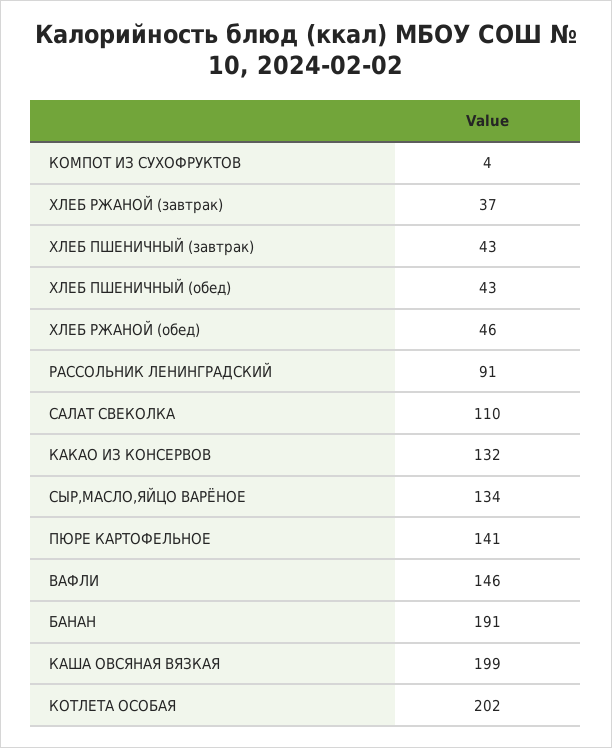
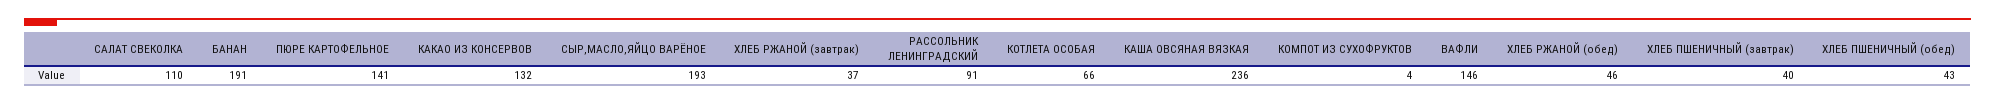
  {
    "КОМПОТ ИЗ СУХОФРУКТОВ": 4,
    "ХЛЕБ РЖАНОЙ (завтрак)": 37,
-   "ХЛЕБ ПШЕНИЧНЫЙ (завтрак)": 43,
+   "ХЛЕБ ПШЕНИЧНЫЙ (завтрак)": 40,
    "ХЛЕБ ПШЕНИЧНЫЙ (обед)": 43,
    "ХЛЕБ РЖАНОЙ (обед)": 46,
    "РАССОЛЬНИК ЛЕНИНГРАДСКИЙ": 91,
    "САЛАТ СВЕКОЛКА": 110,
    "КАКАО ИЗ КОНСЕРВОВ": 132,
-   "СЫР,МАСЛО,ЯЙЦО ВАРЁНОЕ": 134,
+   "СЫР,МАСЛО,ЯЙЦО ВАРЁНОЕ": 193,
    "ПЮРЕ КАРТОФЕЛЬНОЕ": 141,
    "ВАФЛИ": 146,
    "БАНАН": 191,
-   "КАША ОВСЯНАЯ ВЯЗКАЯ": 199,
+   "КАША ОВСЯНАЯ ВЯЗКАЯ": 236,
-   "КОТЛЕТА ОСОБАЯ": 202
+   "КОТЛЕТА ОСОБАЯ": 66
  }

